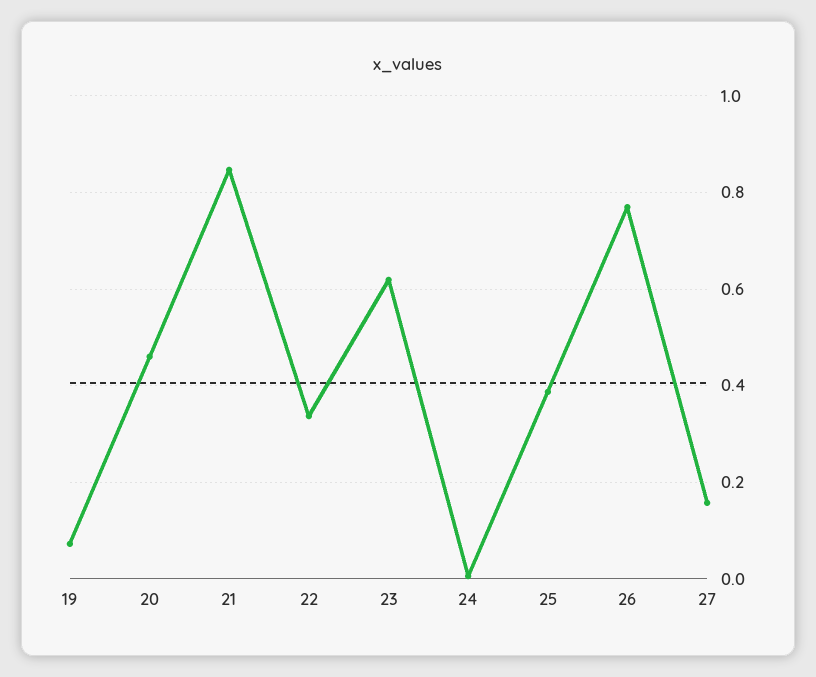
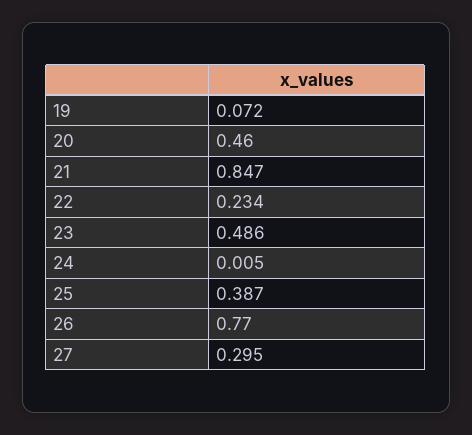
  {
    "19": 0.072,
    "20": 0.46,
    "21": 0.847,
-   "22": 0.34,
+   "22": 0.234,
-   "23": 0.62,
+   "23": 0.486,
    "24": 0.005,
    "25": 0.387,
    "26": 0.77,
-   "27": 0.16
+   "27": 0.295
  }

